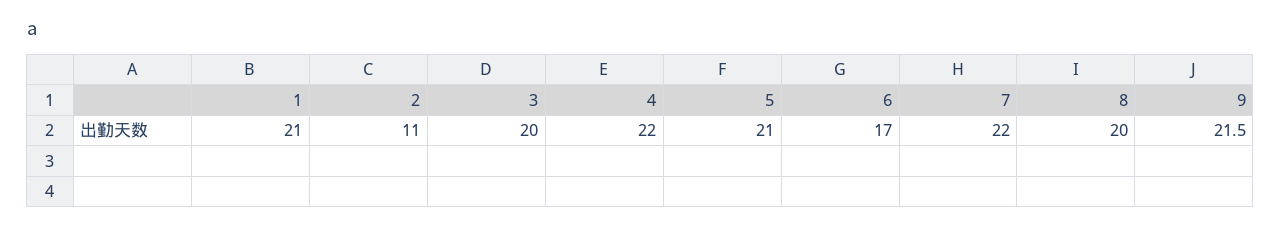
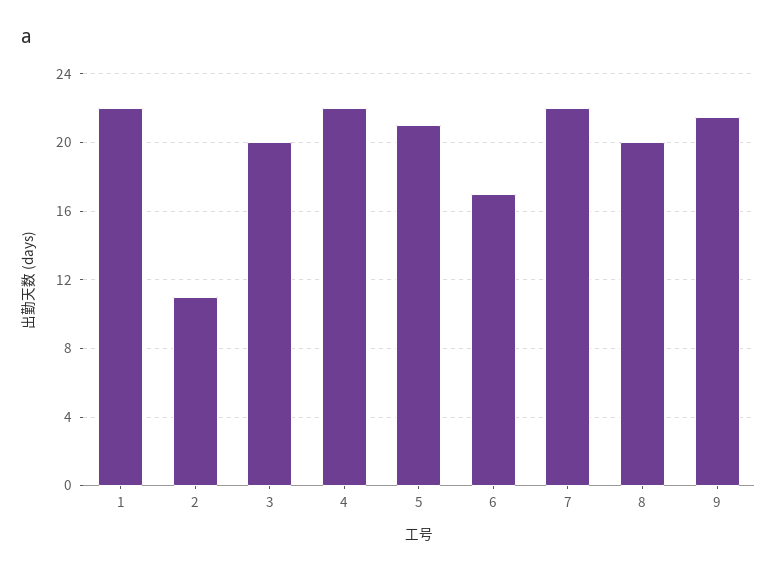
  {
-   "1": 21,
+   "1": 22,
    "2": 11,
    "3": 20,
    "4": 22,
    "5": 21,
    "6": 17,
    "7": 22,
    "8": 20,
    "9": 21.5
  }

